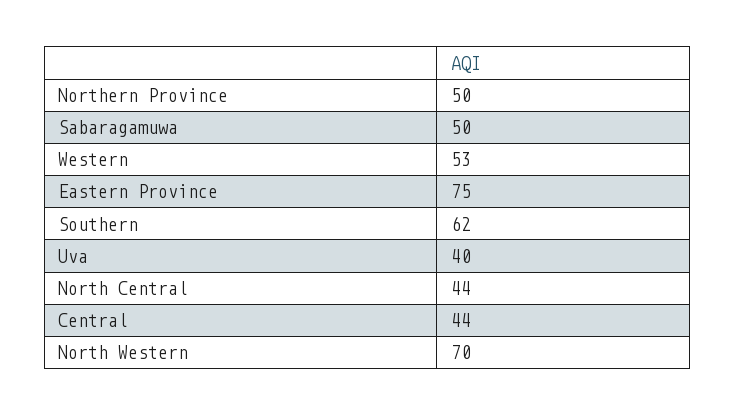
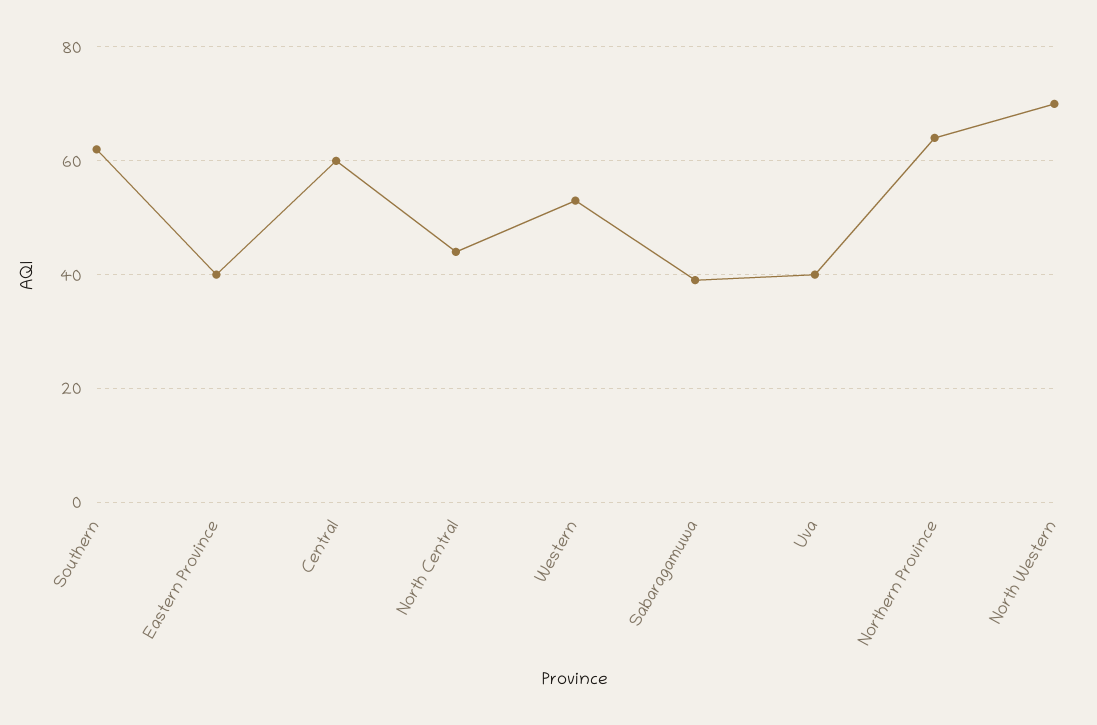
  {
-   "Northern Province": 50,
+   "Northern Province": 65,
-   "Sabaragamuwa": 50,
+   "Sabaragamuwa": 40,
    "Western": 53,
-   "Eastern Province": 75,
+   "Eastern Province": 40,
    "Southern": 62,
    "Uva": 40,
    "North Central": 44,
-   "Central": 44,
+   "Central": 60,
    "North Western": 70
  }

